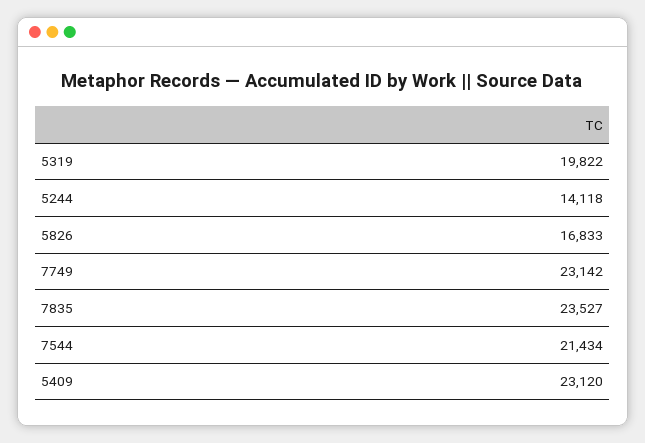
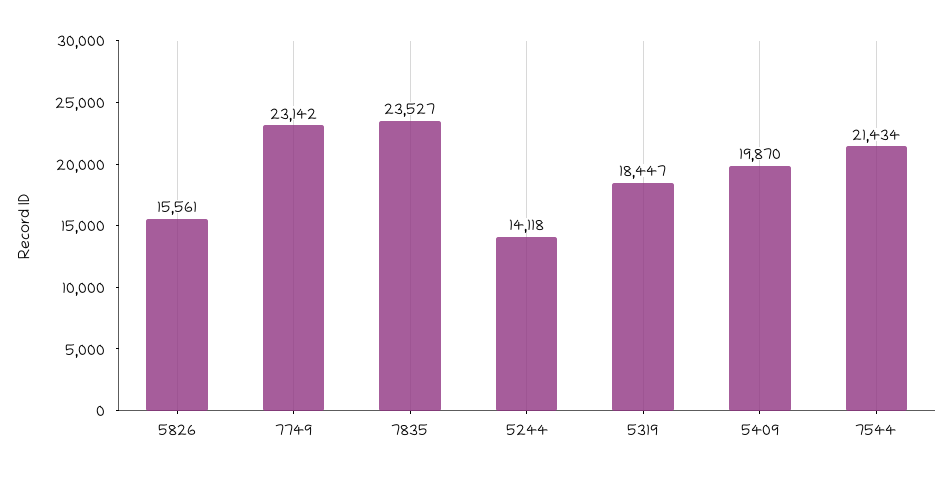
  {
-   "5319": 19822,
+   "5319": 18447,
    "5244": 14118,
-   "5826": 16833,
+   "5826": 15561,
    "7749": 23142,
    "7835": 23527,
    "7544": 21434,
-   "5409": 23120
+   "5409": 19870
  }

